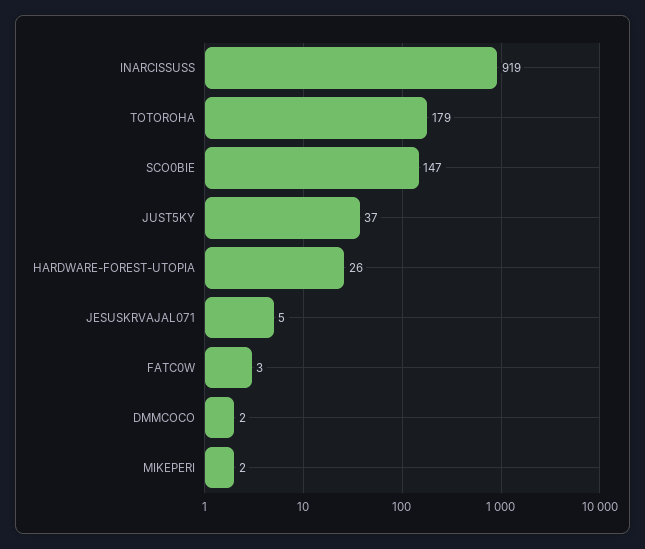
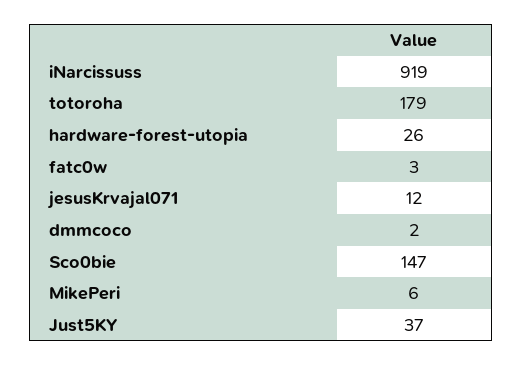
  {
    "INARCISSUSS": 919,
    "TOTOROHA": 179,
    "SCO0BIE": 147,
    "JUST5KY": 37,
    "HARDWARE-FOREST-UTOPIA": 26,
-   "JESUSKRVAJAL071": 5,
+   "JESUSKRVAJAL071": 12,
    "FATC0W": 3,
    "DMMCOCO": 2,
-   "MIKEPERI": 2
+   "MIKEPERI": 6
  }

